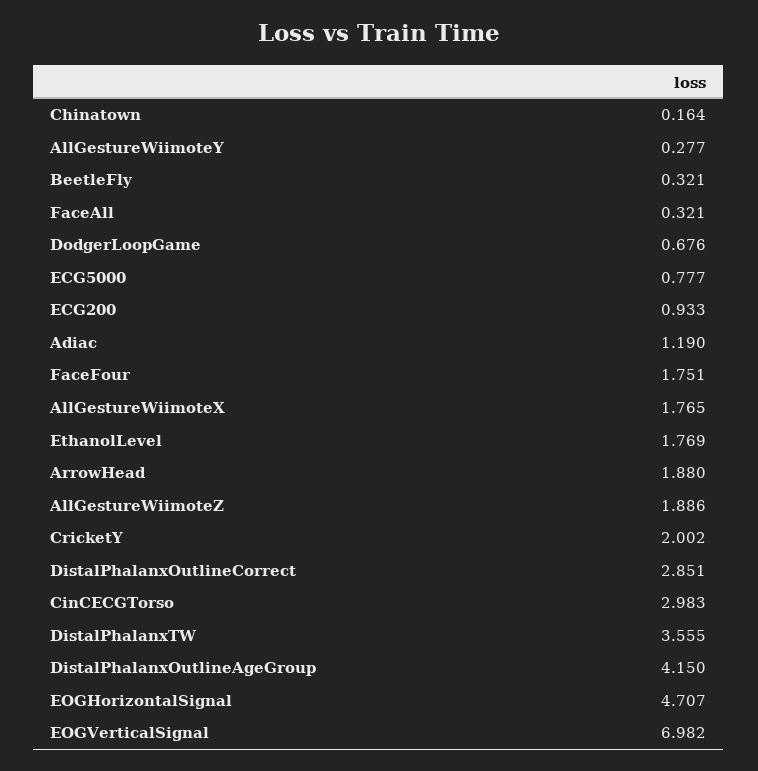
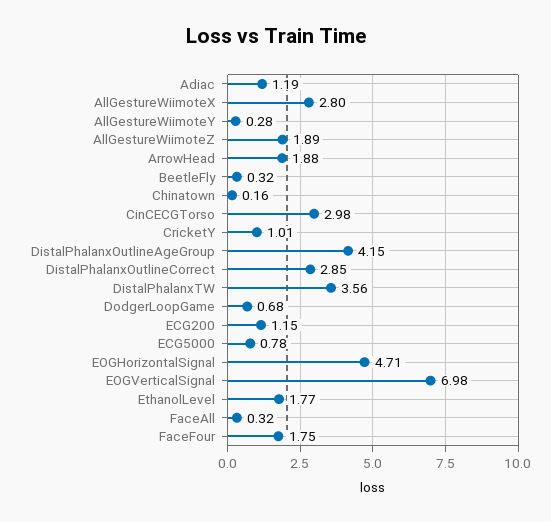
  {
    "Chinatown": 0.164,
    "AllGestureWiimoteY": 0.277,
    "BeetleFly": 0.321,
    "FaceAll": 0.321,
    "DodgerLoopGame": 0.676,
    "ECG5000": 0.777,
-   "ECG200": 0.933,
+   "ECG200": 1.15,
    "Adiac": 1.19,
    "FaceFour": 1.751,
-   "AllGestureWiimoteX": 1.765,
+   "AllGestureWiimoteX": 2.8,
    "EthanolLevel": 1.769,
    "ArrowHead": 1.88,
    "AllGestureWiimoteZ": 1.886,
-   "CricketY": 2.002,
+   "CricketY": 1.01,
    "DistalPhalanxOutlineCorrect": 2.851,
    "CinCECGTorso": 2.983,
    "DistalPhalanxTW": 3.555,
    "DistalPhalanxOutlineAgeGroup": 4.15,
    "EOGHorizontalSignal": 4.707,
    "EOGVerticalSignal": 6.982
  }

